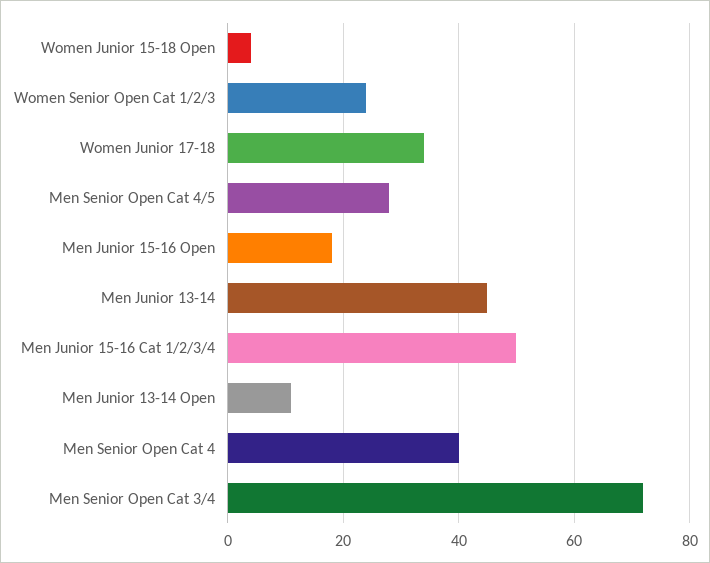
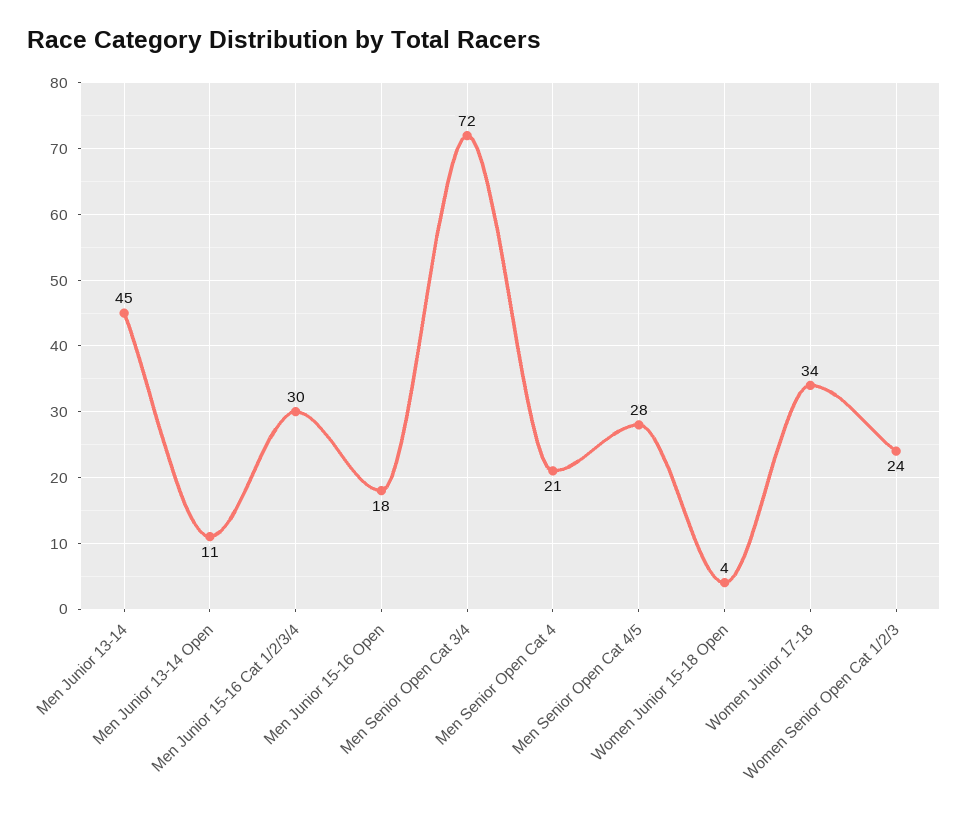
  {
    "Women Junior 15-18 Open": 4,
    "Women Senior Open Cat 1/2/3": 24,
    "Women Junior 17-18": 34,
    "Men Senior Open Cat 4/5": 28,
    "Men Junior 15-16 Open": 18,
    "Men Junior 13-14": 45,
-   "Men Junior 15-16 Cat 1/2/3/4": 50,
+   "Men Junior 15-16 Cat 1/2/3/4": 30,
    "Men Junior 13-14 Open": 11,
-   "Men Senior Open Cat 4": 40,
+   "Men Senior Open Cat 4": 21,
    "Men Senior Open Cat 3/4": 72
  }

